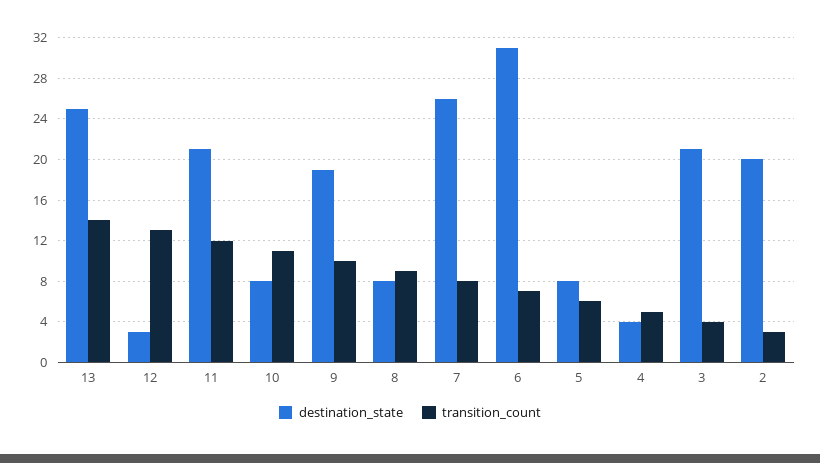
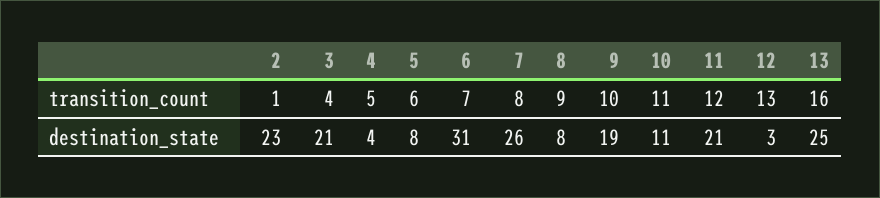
  {
    "destination_state": {
      "13": 25,
      "12": 3,
      "11": 21,
-     "10": 8,
+     "10": 11,
      "9": 19,
      "8": 8,
      "7": 26,
      "6": 31,
      "5": 8,
      "4": 4,
      "3": 21,
-     "2": 20
+     "2": 23
    },
    "transition_count": {
-     "13": 14,
+     "13": 16,
      "12": 13,
      "11": 12,
      "10": 11,
      "9": 10,
      "8": 9,
      "7": 8,
      "6": 7,
      "5": 6,
      "4": 5,
      "3": 4,
-     "2": 3
+     "2": 1
    }
  }

